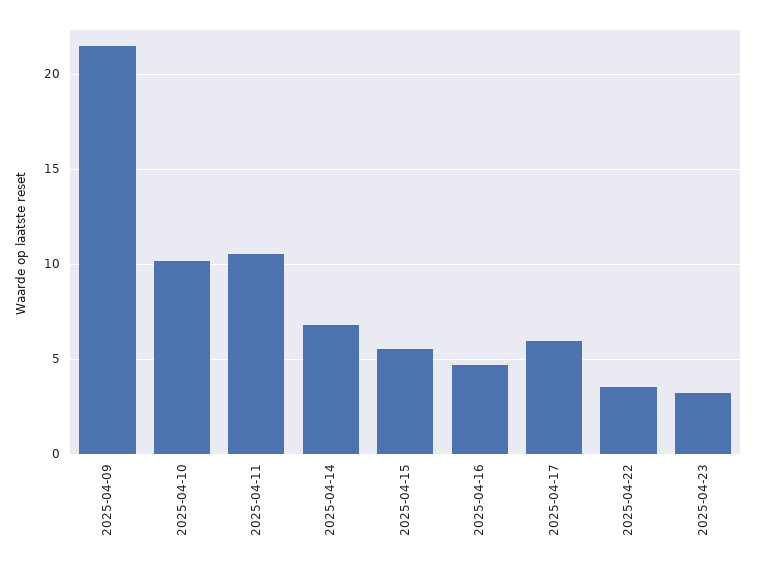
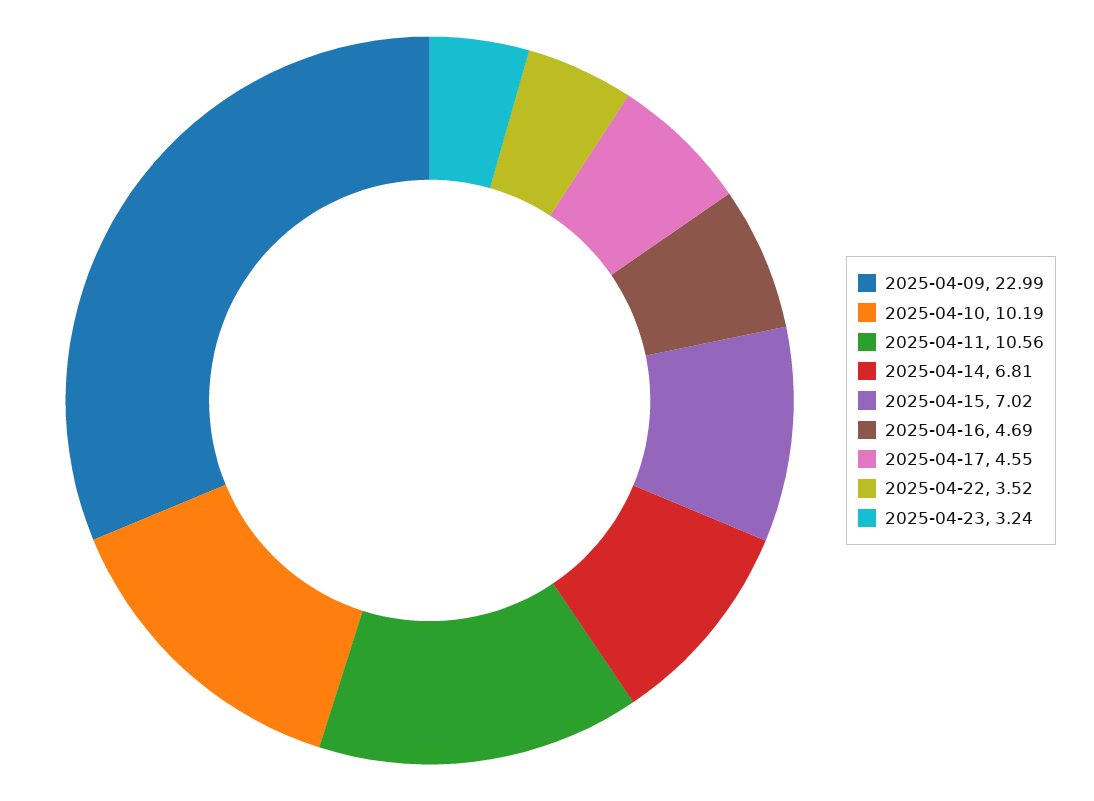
  {
-   "2025-04-09": 21.5,
+   "2025-04-09": 22.99,
    "2025-04-10": 10.19,
    "2025-04-11": 10.56,
    "2025-04-14": 6.81,
-   "2025-04-15": 5.5,
+   "2025-04-15": 7.02,
    "2025-04-16": 4.69,
-   "2025-04-17": 6,
+   "2025-04-17": 4.55,
    "2025-04-22": 3.52,
    "2025-04-23": 3.24
  }

